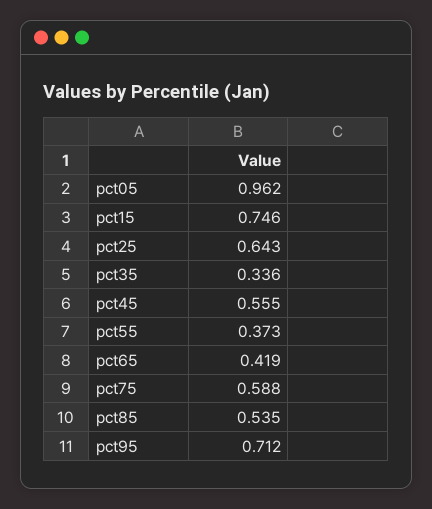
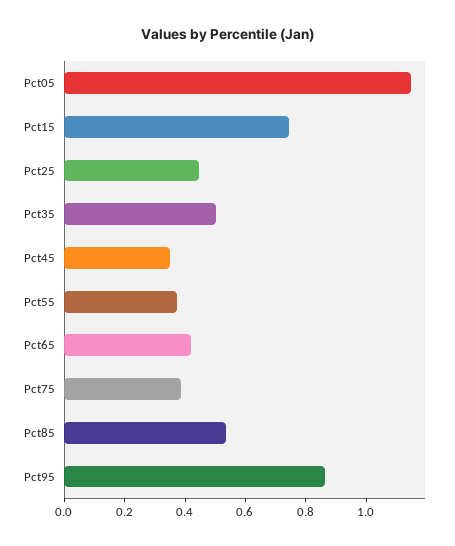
  {
-   "pct05": 0.962,
+   "pct05": 1.15,
    "pct15": 0.746,
-   "pct25": 0.643,
+   "pct25": 0.45,
-   "pct35": 0.336,
+   "pct35": 0.5,
-   "pct45": 0.555,
+   "pct45": 0.35,
    "pct55": 0.373,
    "pct65": 0.419,
-   "pct75": 0.588,
+   "pct75": 0.4,
    "pct85": 0.535,
-   "pct95": 0.712
+   "pct95": 0.85
  }

